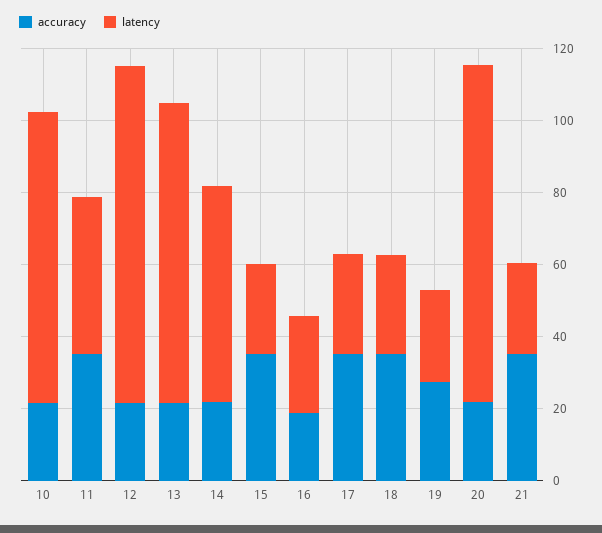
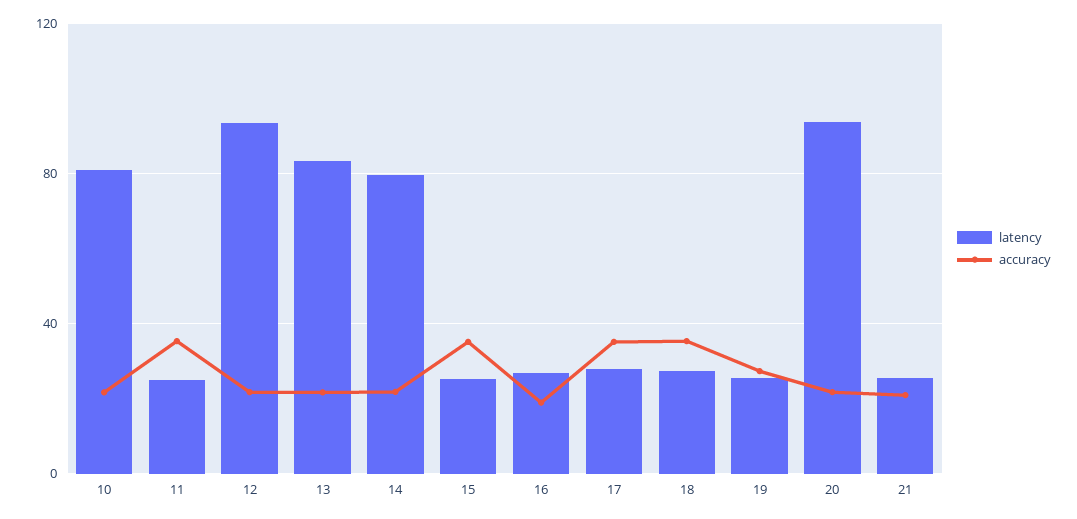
  {
    "accuracy": {
      "10": 20,
      "11": 35,
      "12": 20,
      "13": 20,
      "14": 20,
      "15": 35,
      "16": 20,
      "17": 35,
      "18": 35,
      "19": 25,
      "20": 20,
-     "21": 35
+     "21": 20
    },
    "latency": {
      "10": 80,
-     "11": 45,
+     "11": 25,
      "12": 95,
      "13": 85,
-     "14": 60,
+     "14": 80,
      "15": 25,
      "16": 25,
      "17": 30,
      "18": 25,
      "19": 25,
      "20": 95,
      "21": 25
    }
  }

